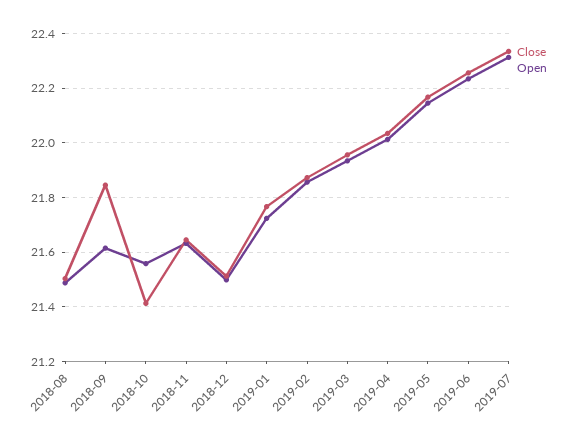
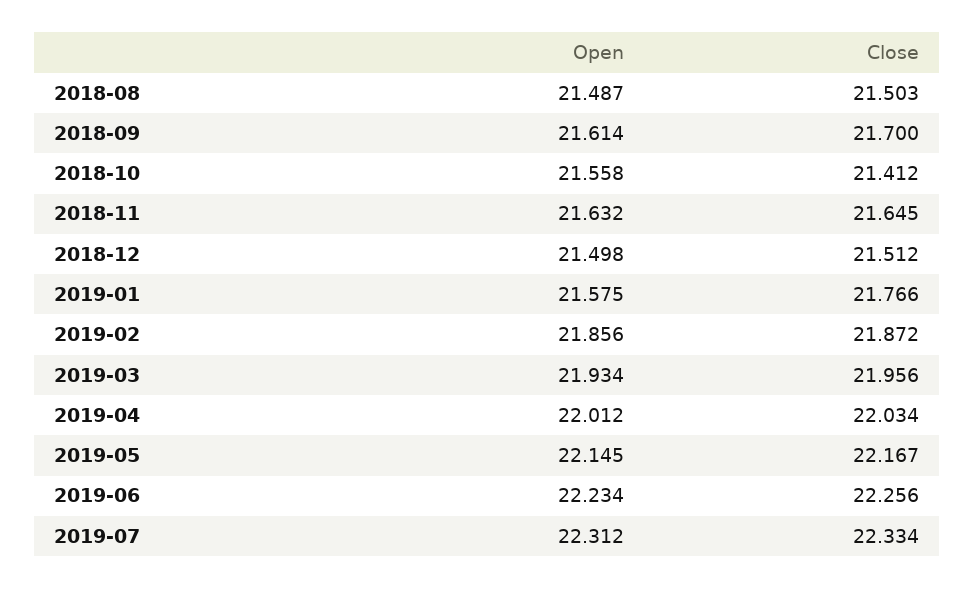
  {
    "Close": {
      "2018-08": 21.503,
-     "2018-09": 21.85,
+     "2018-09": 21.7,
      "2018-10": 21.412,
      "2018-11": 21.645,
      "2018-12": 21.512,
      "2019-01": 21.766,
      "2019-02": 21.872,
      "2019-03": 21.956,
      "2019-04": 22.034,
      "2019-05": 22.167,
      "2019-06": 22.256,
      "2019-07": 22.334
    },
    "Open": {
      "2018-08": 21.487,
      "2018-09": 21.614,
      "2018-10": 21.558,
      "2018-11": 21.632,
      "2018-12": 21.498,
-     "2019-01": 21.725,
+     "2019-01": 21.575,
      "2019-02": 21.856,
      "2019-03": 21.934,
      "2019-04": 22.012,
      "2019-05": 22.145,
      "2019-06": 22.234,
      "2019-07": 22.312
    }
  }

